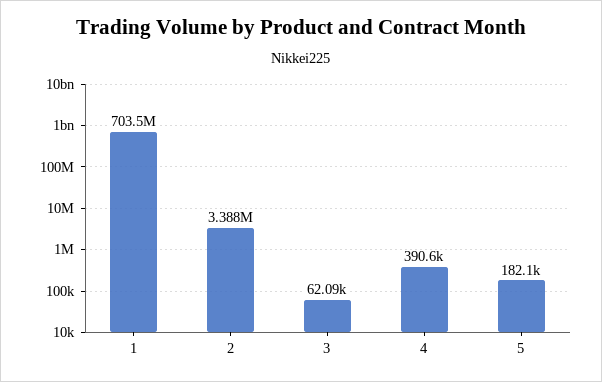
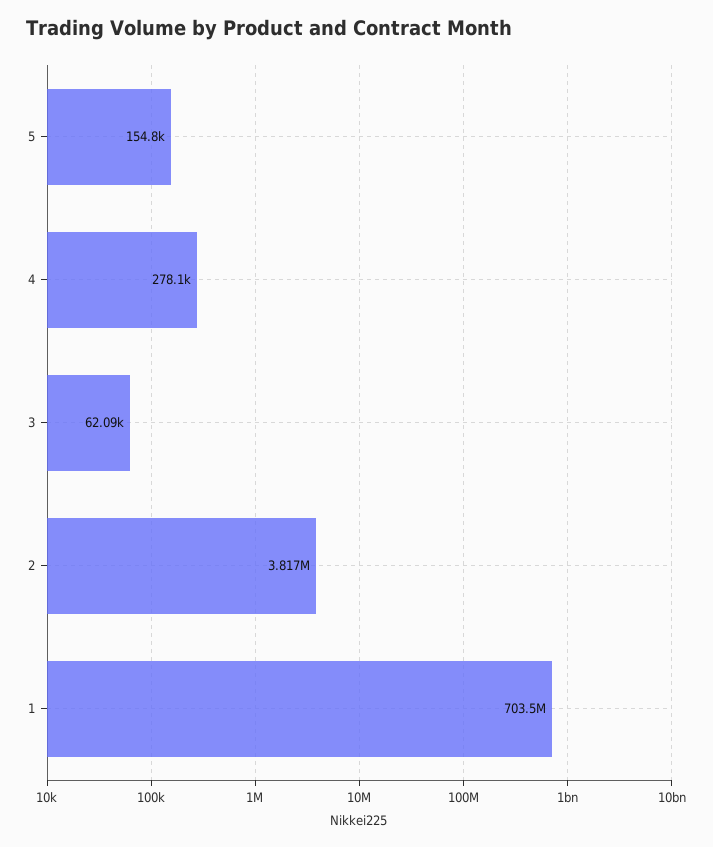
  {
    "1": 703500000,
-   "2": 3388000,
+   "2": 3817000,
    "3": 62090,
-   "4": 390600,
+   "4": 278100,
-   "5": 182100
+   "5": 154800
  }

